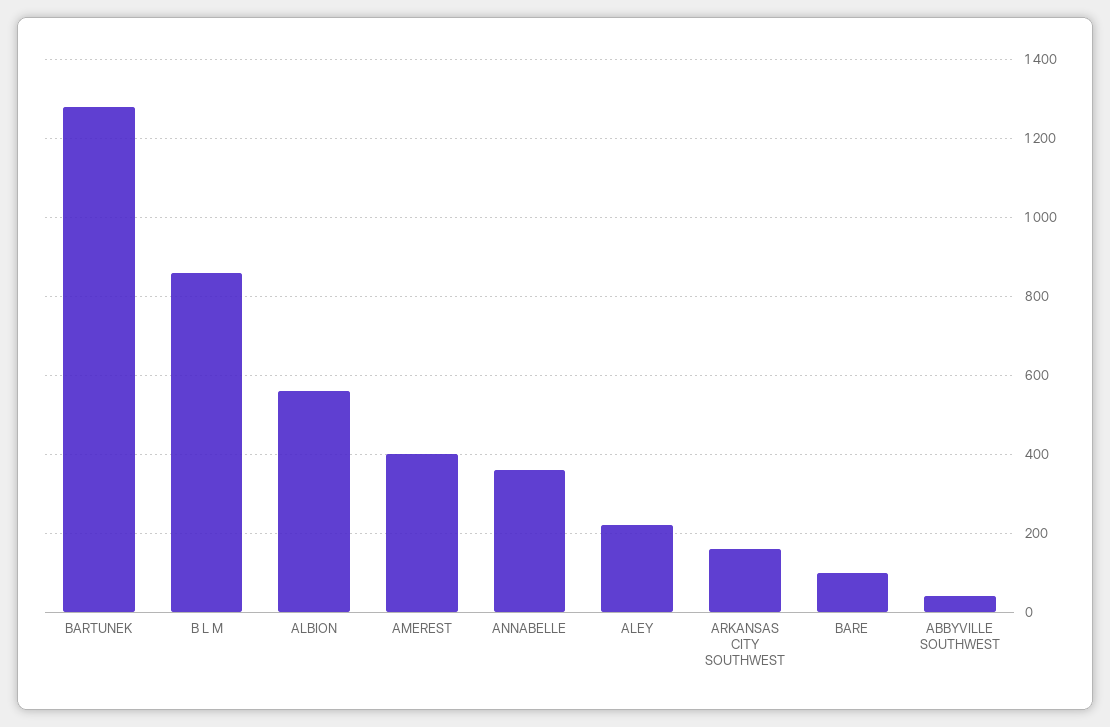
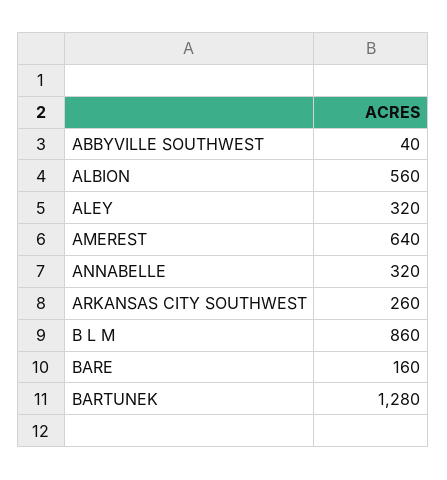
  {
    "BARTUNEK": 1280,
    "B L M": 860,
    "ALBION": 560,
-   "AMEREST": 400,
+   "AMEREST": 640,
-   "ANNABELLE": 360,
+   "ANNABELLE": 320,
-   "ALEY": 220,
+   "ALEY": 320,
-   "ARKANSAS CITY SOUTHWEST": 160,
+   "ARKANSAS CITY SOUTHWEST": 260,
-   "BARE": 100,
+   "BARE": 160,
    "ABBYVILLE SOUTHWEST": 40
  }

